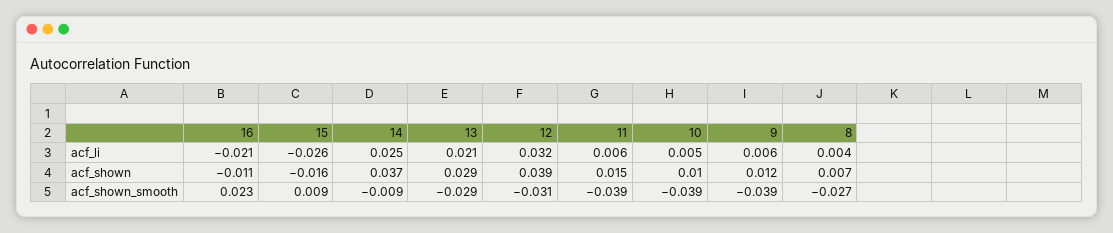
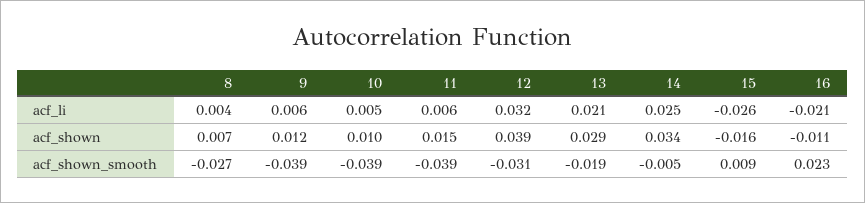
  {
    "16": {
      "acf_li": -0.021,
      "acf_shown": -0.011,
      "acf_shown_smooth": 0.023
    },
    "15": {
      "acf_li": -0.026,
      "acf_shown": -0.016,
      "acf_shown_smooth": 0.009
    },
    "14": {
      "acf_li": 0.025,
-     "acf_shown": 0.037,
+     "acf_shown": 0.034,
-     "acf_shown_smooth": -0.009
+     "acf_shown_smooth": -0.005
    },
    "13": {
      "acf_li": 0.021,
      "acf_shown": 0.029,
-     "acf_shown_smooth": -0.029
+     "acf_shown_smooth": -0.019
    },
    "12": {
      "acf_li": 0.032,
      "acf_shown": 0.039,
      "acf_shown_smooth": -0.031
    },
    "11": {
      "acf_li": 0.006,
      "acf_shown": 0.015,
      "acf_shown_smooth": -0.039
    },
    "10": {
      "acf_li": 0.005,
      "acf_shown": 0.01,
      "acf_shown_smooth": -0.039
    },
    "9": {
      "acf_li": 0.006,
      "acf_shown": 0.012,
      "acf_shown_smooth": -0.039
    },
    "8": {
      "acf_li": 0.004,
      "acf_shown": 0.007,
      "acf_shown_smooth": -0.027
    }
  }

